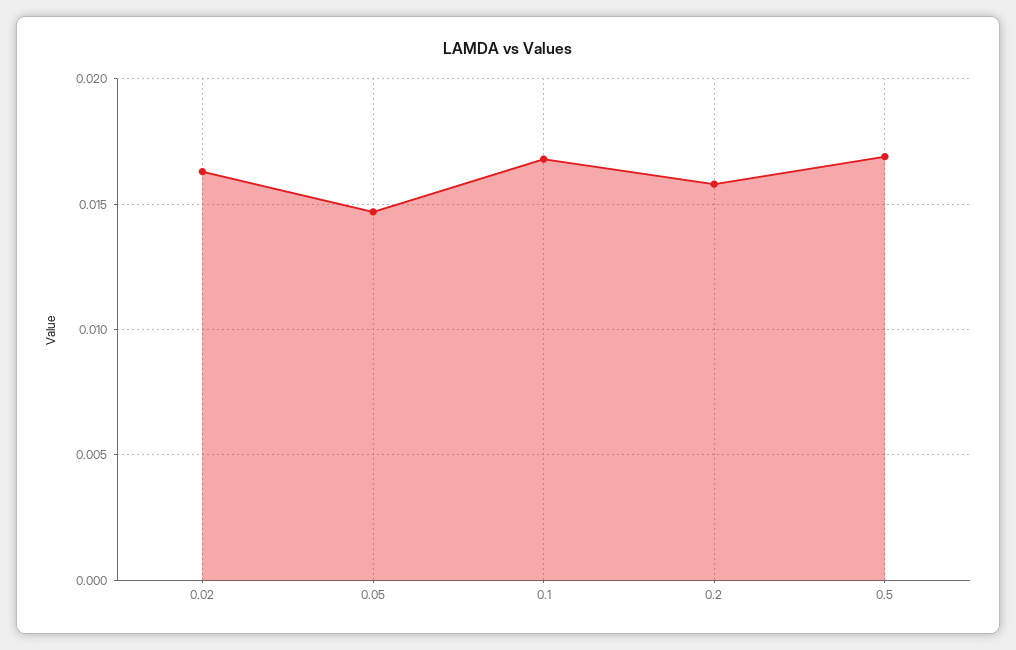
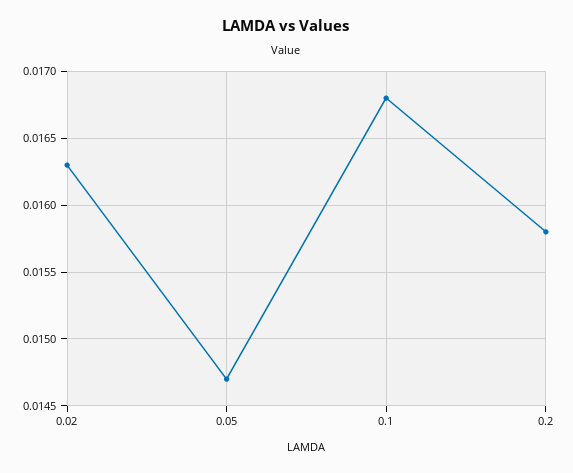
  {
    "0.02": 0.0163,
    "0.05": 0.0147,
    "0.1": 0.0168,
-   "0.2": 0.0158,
+   "0.2": 0.0158
-   "0.5": 0.017
  }

